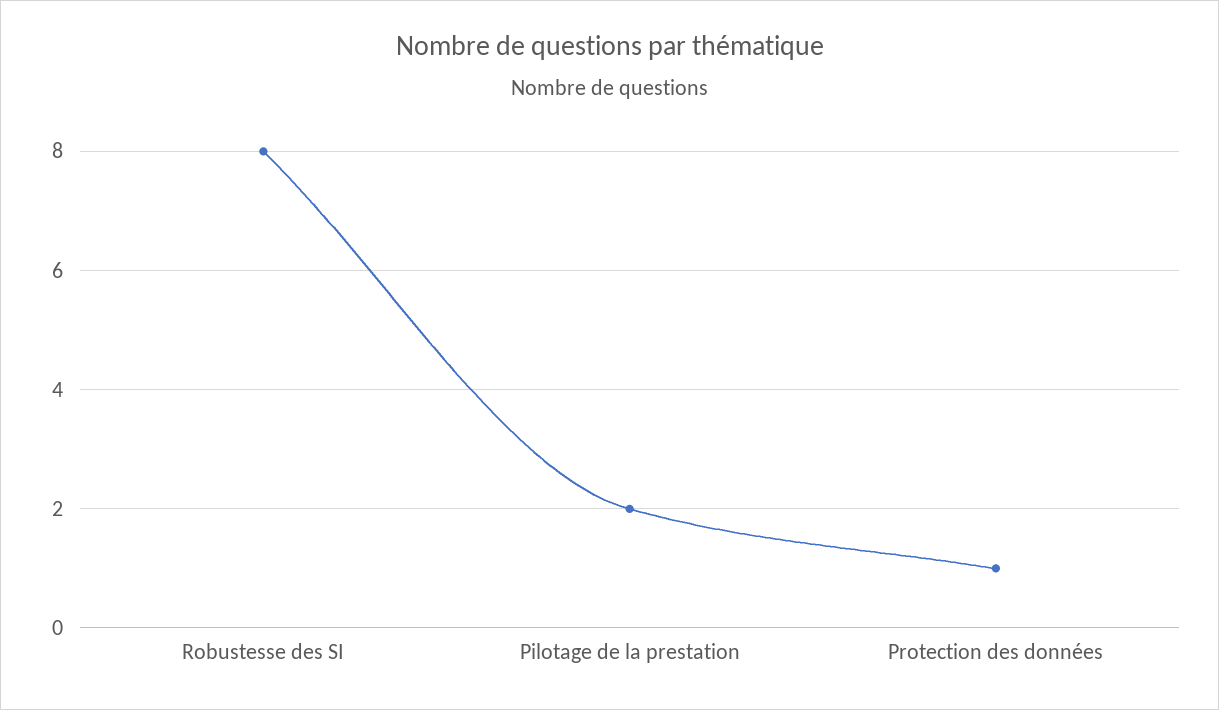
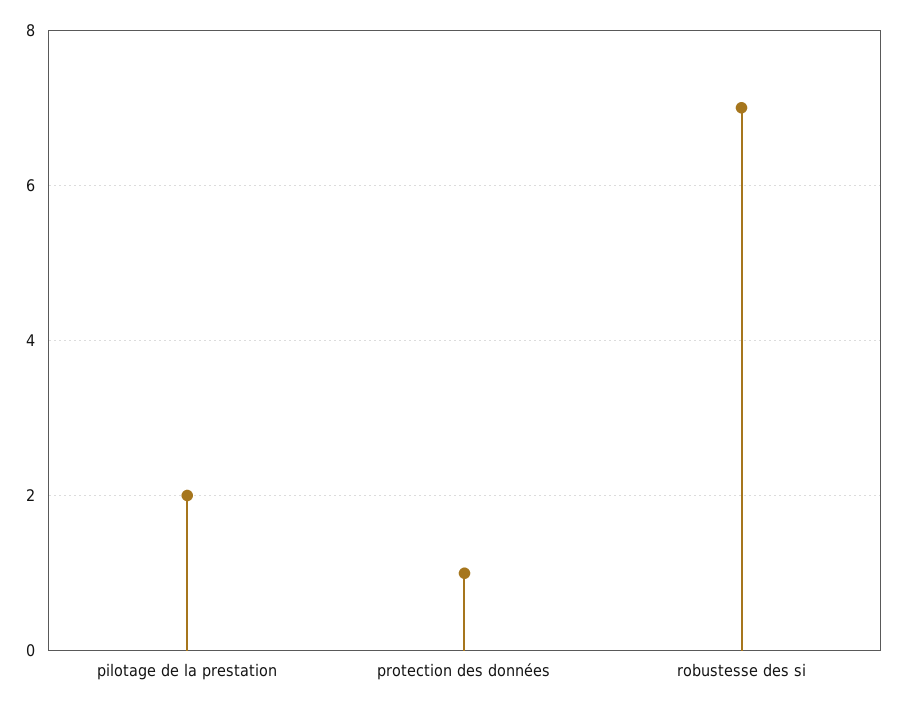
  {
-   "Robustesse des SI": 8,
+   "Robustesse des SI": 7,
    "Pilotage de la prestation": 2,
    "Protection des données": 1
  }

